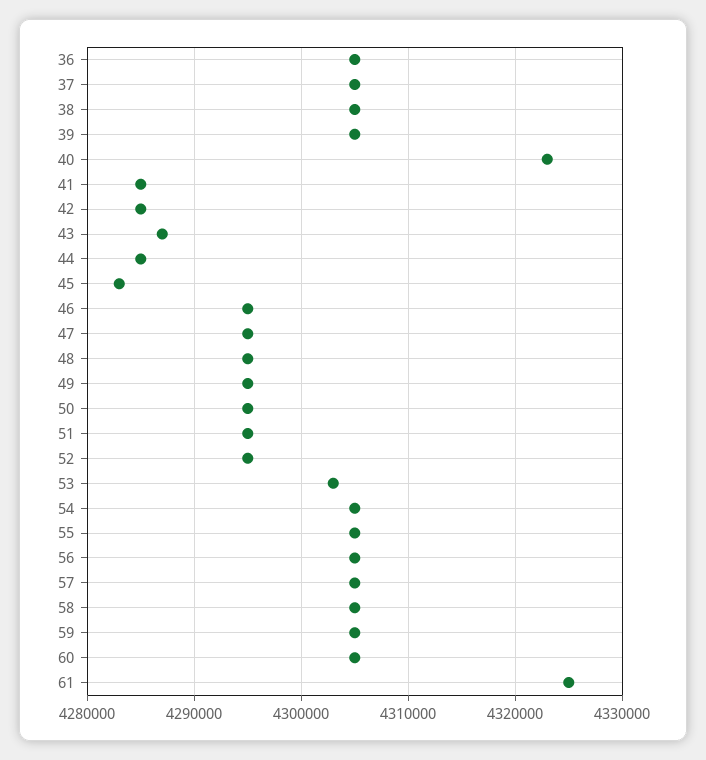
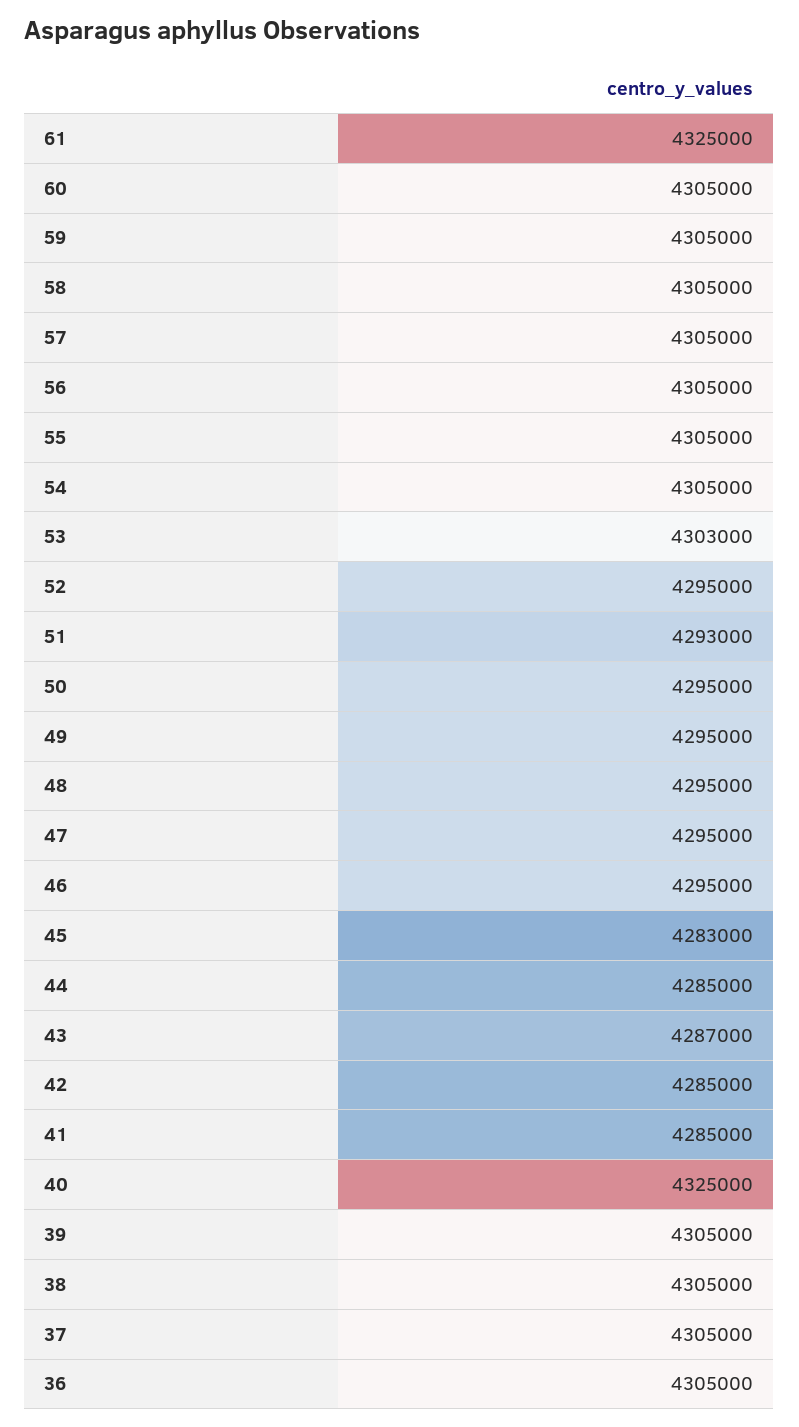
  {
    "36": 4305000,
    "37": 4305000,
    "38": 4305000,
    "39": 4305000,
-   "40": 4323000,
+   "40": 4325000,
    "41": 4285000,
    "42": 4285000,
    "43": 4287000,
    "44": 4285000,
    "45": 4283000,
    "46": 4295000,
    "47": 4295000,
    "48": 4295000,
    "49": 4295000,
    "50": 4295000,
-   "51": 4295000,
+   "51": 4293000,
    "52": 4295000,
    "53": 4303000,
    "54": 4305000,
    "55": 4305000,
    "56": 4305000,
    "57": 4305000,
    "58": 4305000,
    "59": 4305000,
    "60": 4305000,
    "61": 4325000
  }

